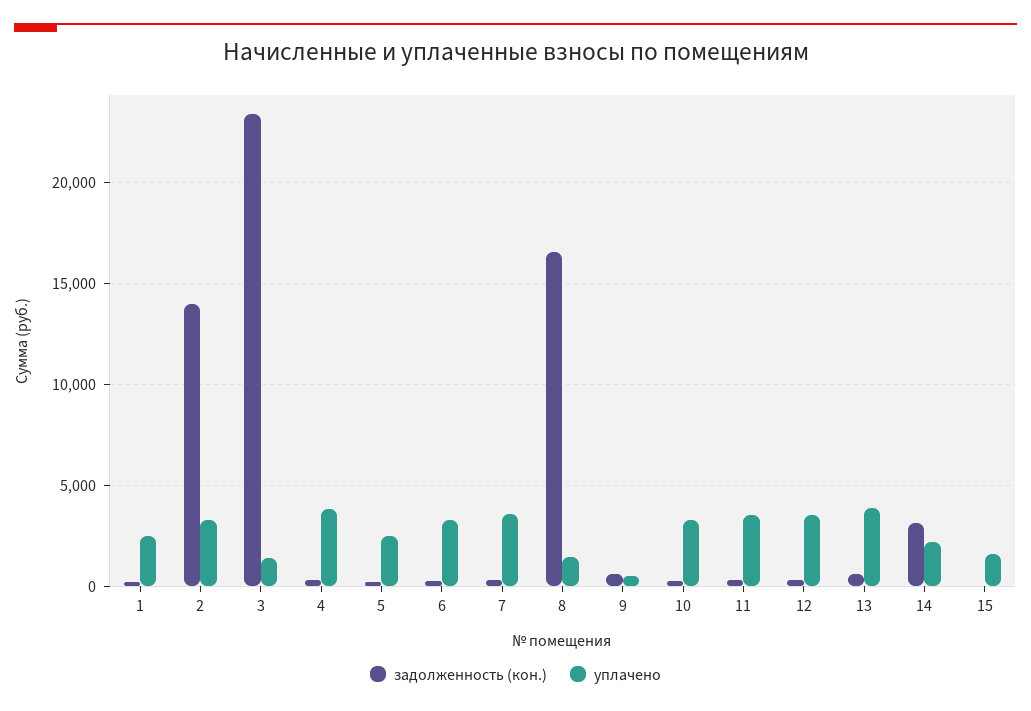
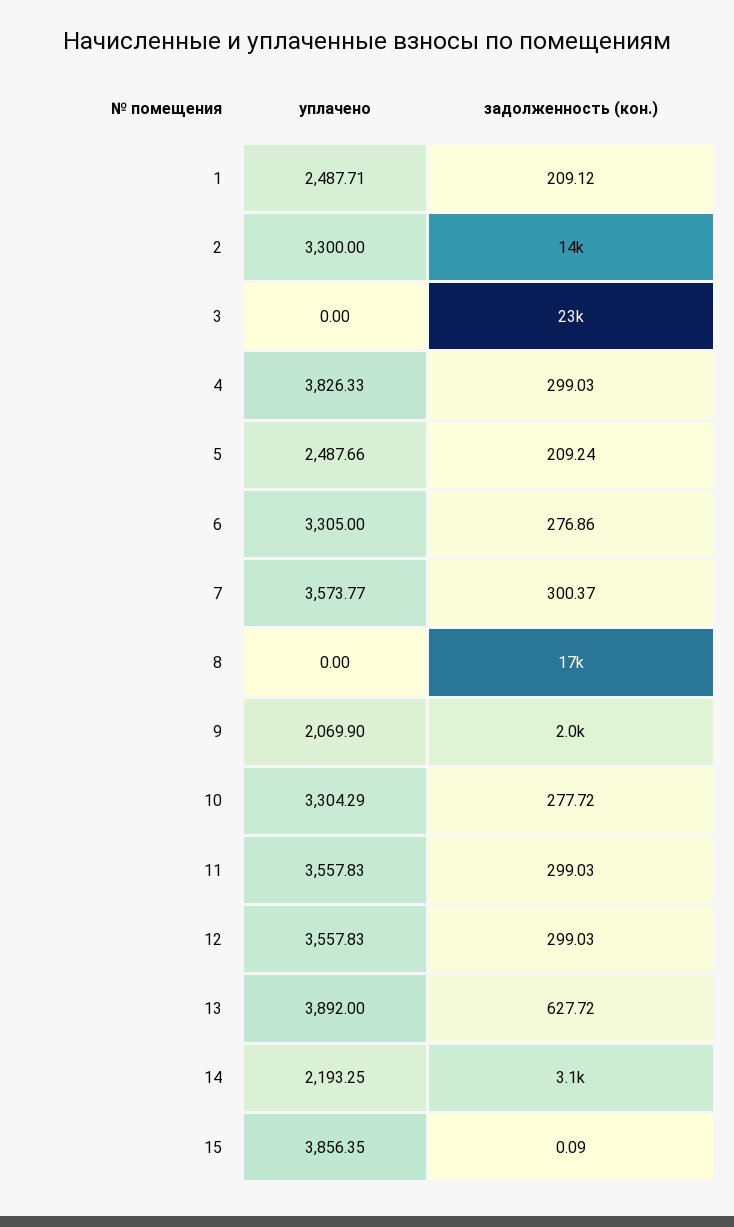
  {
    "задолженность (кон.)": {
      "1": 209.12,
      "2": 14000,
      "3": 23000,
      "4": 299.03,
      "5": 209.24,
      "6": 276.86,
      "7": 300.37,
      "8": 17000,
-     "9": 500,
+     "9": 2000,
      "10": 277.72,
      "11": 299.03,
      "12": 299.03,
      "13": 627.72,
      "14": 3100,
      "15": 0.09
    },
    "уплачено": {
      "1": 2487.71,
      "2": 3300,
-     "3": 1500,
+     "3": 0,
      "4": 3826.33,
      "5": 2487.66,
      "6": 3305,
      "7": 3573.77,
-     "8": 1500,
+     "8": 0,
-     "9": 500,
+     "9": 2069.9,
      "10": 3304.29,
      "11": 3557.83,
      "12": 3557.83,
      "13": 3892,
      "14": 2193.25,
-     "15": 1500
+     "15": 3856.35
    }
  }

